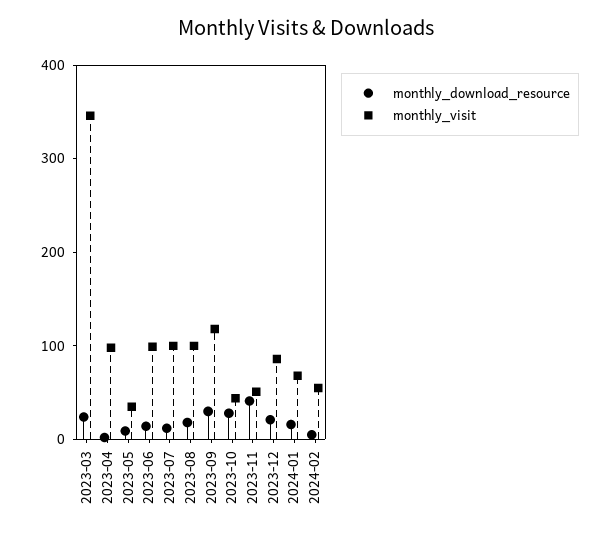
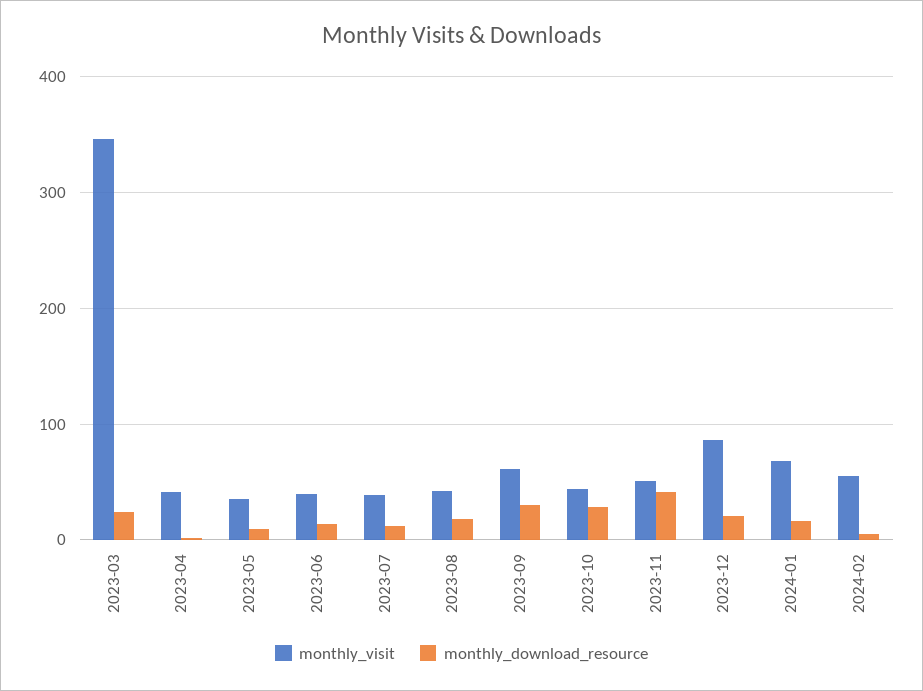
  {
    "monthly_download_resource": {
      "2023-03": 20,
      "2023-04": 0,
      "2023-05": 10,
      "2023-06": 10,
      "2023-07": 10,
      "2023-08": 20,
      "2023-09": 30,
      "2023-10": 30,
      "2023-11": 40,
      "2023-12": 20,
      "2024-01": 20,
      "2024-02": 10
    },
    "monthly_visit": {
      "2023-03": 350,
-     "2023-04": 100,
+     "2023-04": 40,
      "2023-05": 40,
-     "2023-06": 100,
+     "2023-06": 40,
-     "2023-07": 100,
+     "2023-07": 40,
-     "2023-08": 100,
+     "2023-08": 40,
-     "2023-09": 120,
+     "2023-09": 60,
      "2023-10": 40,
      "2023-11": 50,
      "2023-12": 90,
      "2024-01": 70,
      "2024-02": 60
    }
  }

